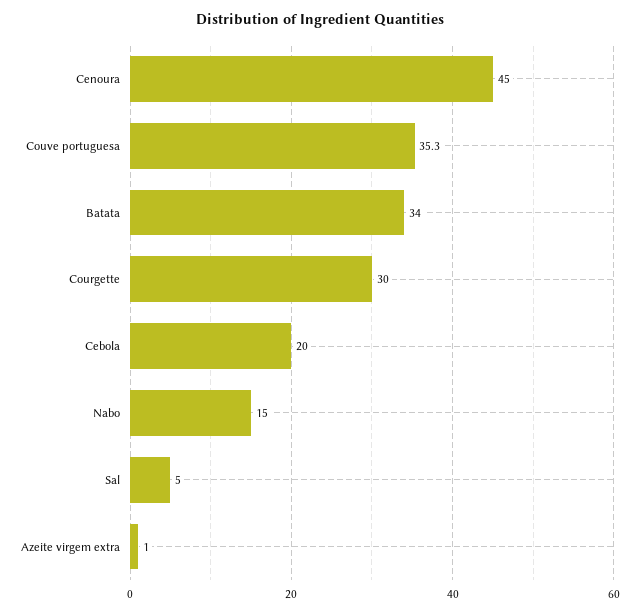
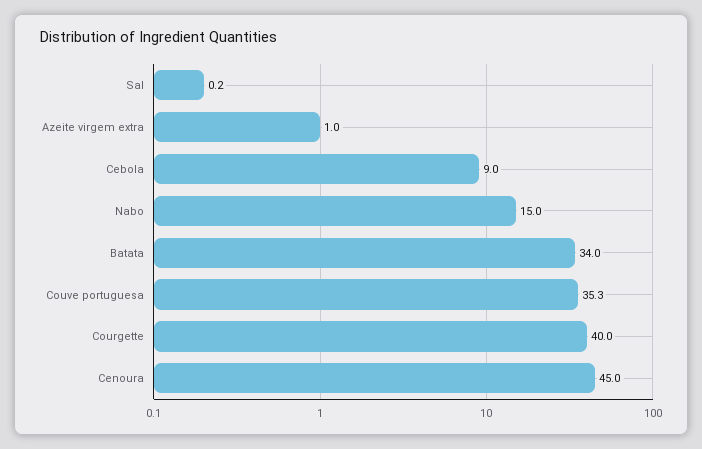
  {
    "Cenoura": 45,
    "Couve portuguesa": 35.3,
    "Batata": 34,
-   "Courgette": 30,
+   "Courgette": 40,
-   "Cebola": 20,
+   "Cebola": 9,
    "Nabo": 15,
-   "Sal": 5,
+   "Sal": 0.2,
    "Azeite virgem extra": 1
  }

